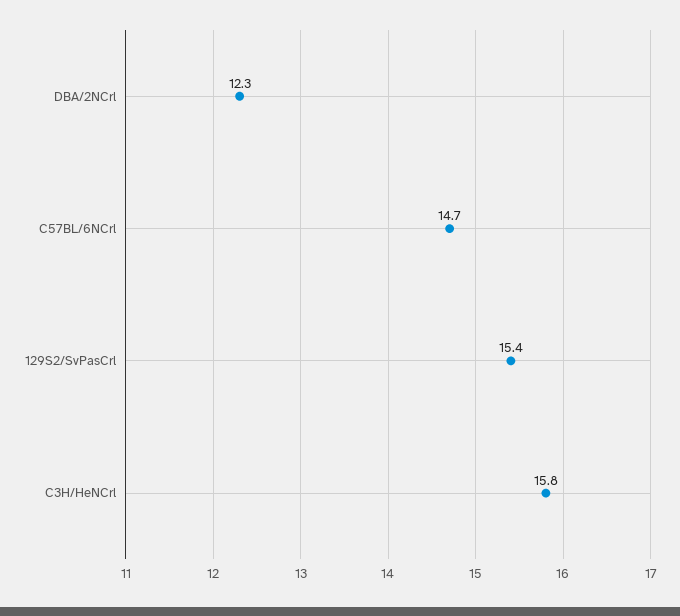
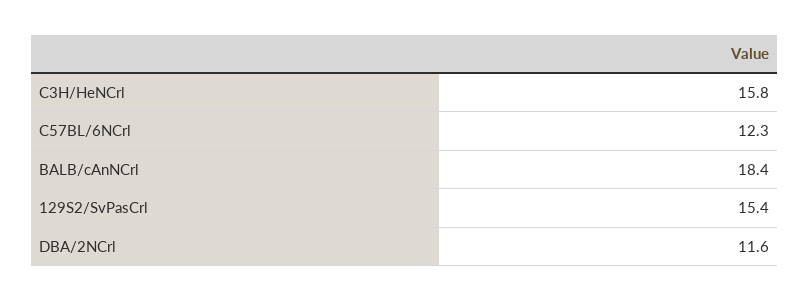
  {
-   "DBA/2NCrl": 12.3,
+   "DBA/2NCrl": 11.6,
-   "C57BL/6NCrl": 14.7,
+   "C57BL/6NCrl": 12.3,
    "129S2/SvPasCrl": 15.4,
-   "C3H/HeNCrl": 15.8
+   "C3H/HeNCrl": 15.8,
+   "BALB/cAnNCrl": 18.4
  }

